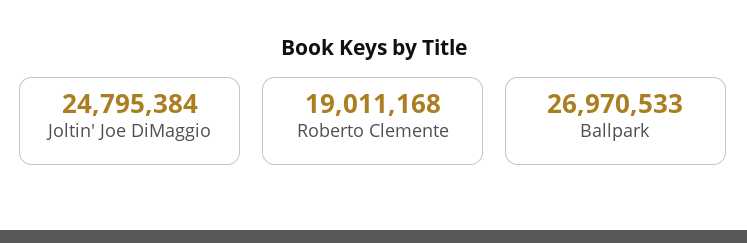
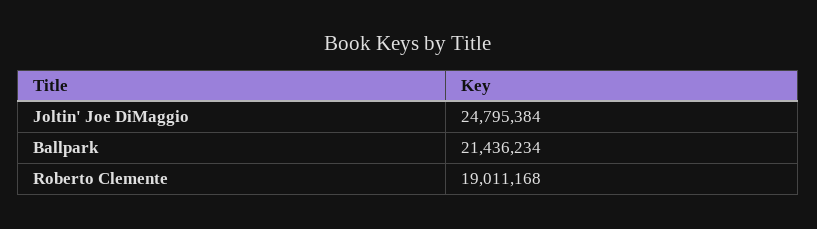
  {
    "Joltin' Joe DiMaggio": 24795384,
    "Roberto Clemente": 19011168,
-   "Ballpark": 26970533
+   "Ballpark": 21436234
  }

